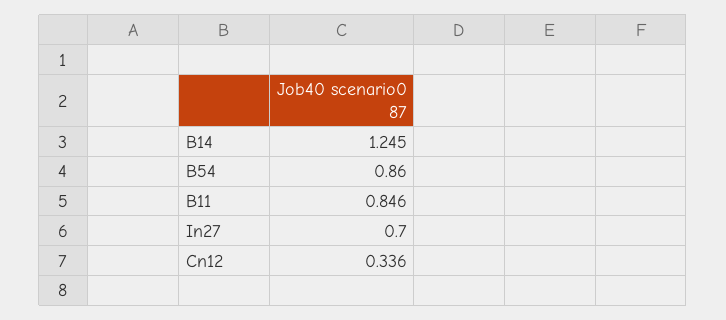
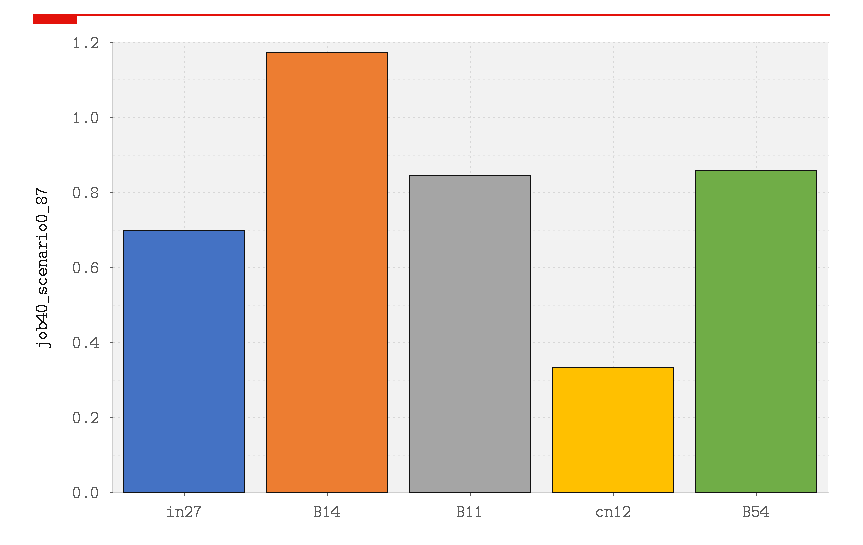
  {
-   "B14": 1.245,
+   "B14": 1.18,
    "B54": 0.86,
    "B11": 0.846,
    "In27": 0.7,
    "Cn12": 0.336
  }

